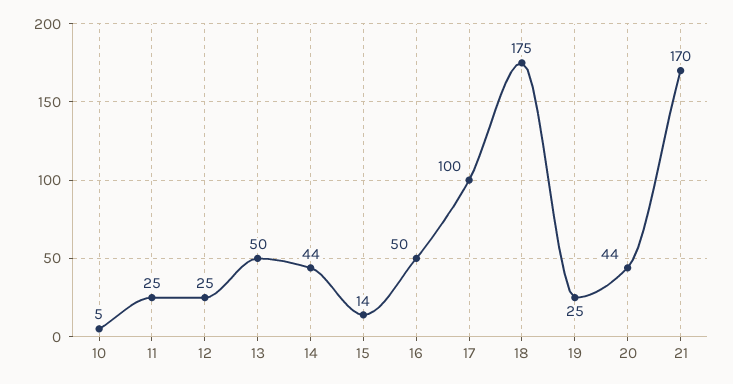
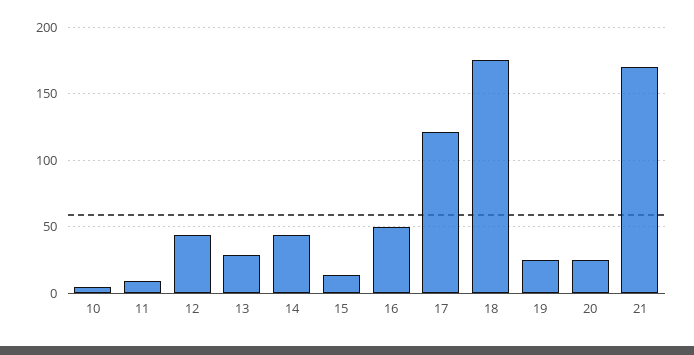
  {
    "10": 5,
-   "11": 25,
+   "11": 10,
-   "12": 25,
+   "12": 45,
-   "13": 50,
+   "13": 30,
    "14": 44,
    "15": 14,
    "16": 50,
-   "17": 100,
+   "17": 120,
    "18": 175,
    "19": 25,
-   "20": 44,
+   "20": 25,
    "21": 170
  }

